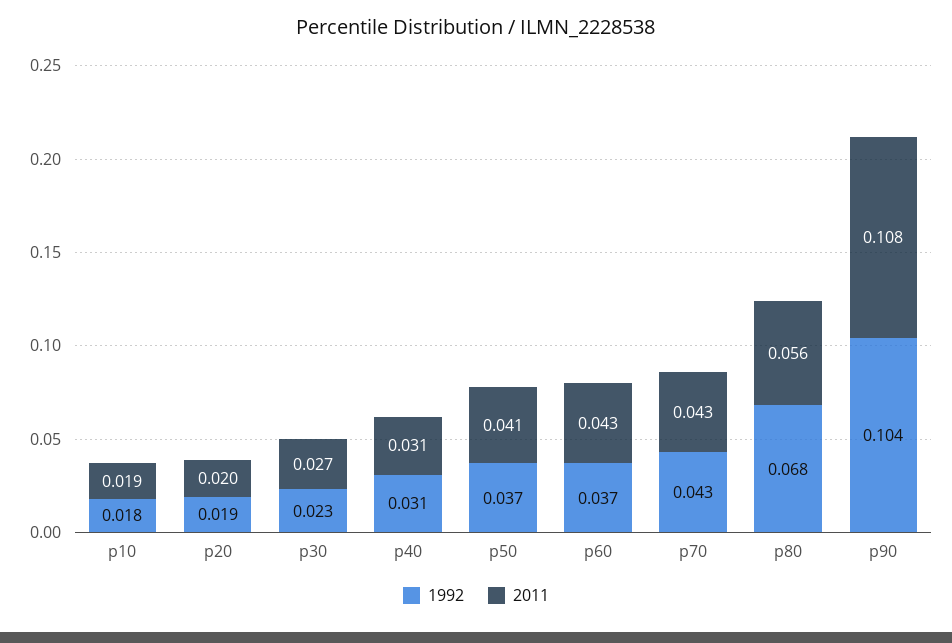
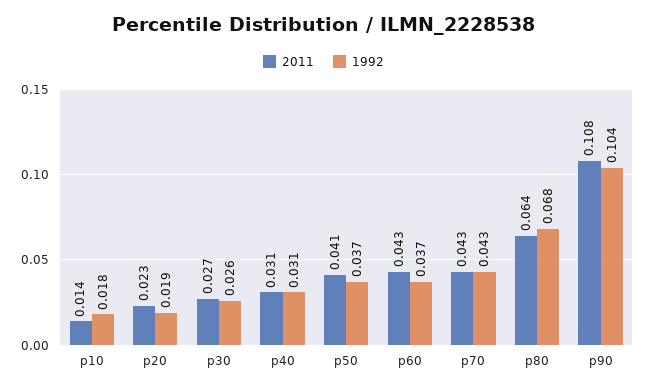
  {
    "1992": {
      "p10": 0.018,
      "p20": 0.019,
-     "p30": 0.023,
+     "p30": 0.026,
      "p40": 0.031,
      "p50": 0.037,
      "p60": 0.037,
      "p70": 0.043,
      "p80": 0.068,
      "p90": 0.104
    },
    "2011": {
-     "p10": 0.019,
+     "p10": 0.014,
-     "p20": 0.02,
+     "p20": 0.023,
      "p30": 0.027,
      "p40": 0.031,
      "p50": 0.041,
      "p60": 0.043,
      "p70": 0.043,
-     "p80": 0.056,
+     "p80": 0.064,
      "p90": 0.108
    }
  }

